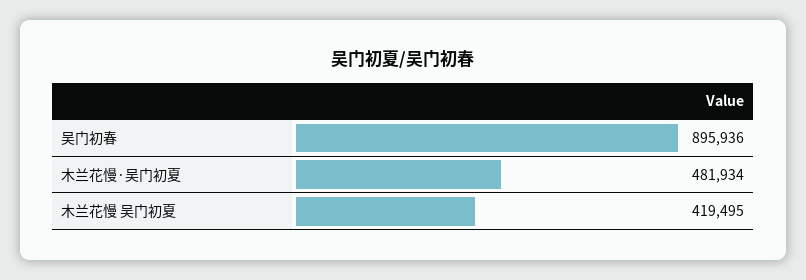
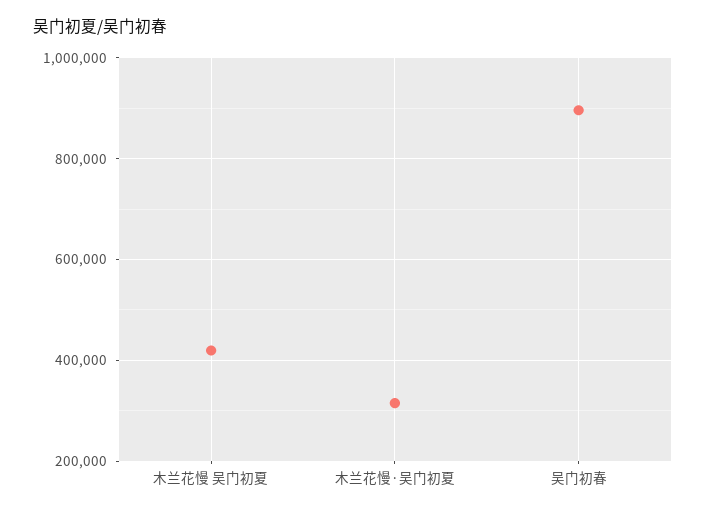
  {
    "吴门初春": 895936,
-   "木兰花慢·吴门初夏": 481934,
+   "木兰花慢·吴门初夏": 320000,
    "木兰花慢 吴门初夏": 419495
  }

